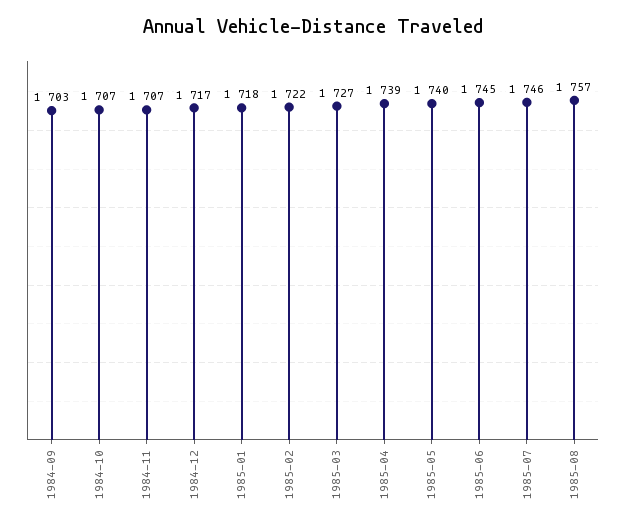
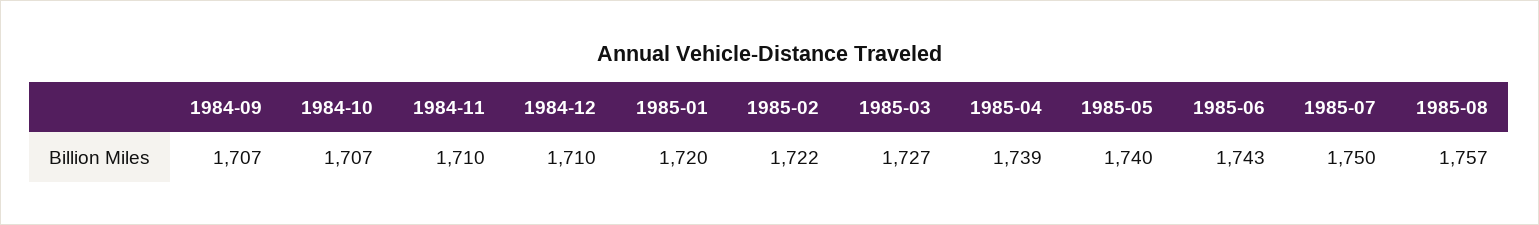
  {
-   "1984-09": 1703,
+   "1984-09": 1707,
    "1984-10": 1707,
-   "1984-11": 1707,
+   "1984-11": 1710,
-   "1984-12": 1717,
+   "1984-12": 1710,
-   "1985-01": 1718,
+   "1985-01": 1720,
    "1985-02": 1722,
    "1985-03": 1727,
    "1985-04": 1739,
    "1985-05": 1740,
-   "1985-06": 1745,
+   "1985-06": 1743,
-   "1985-07": 1746,
+   "1985-07": 1750,
    "1985-08": 1757
  }

